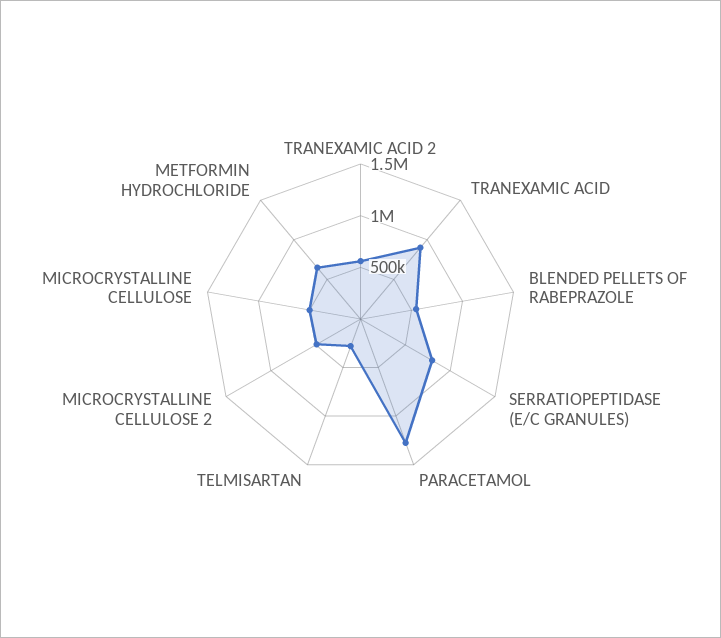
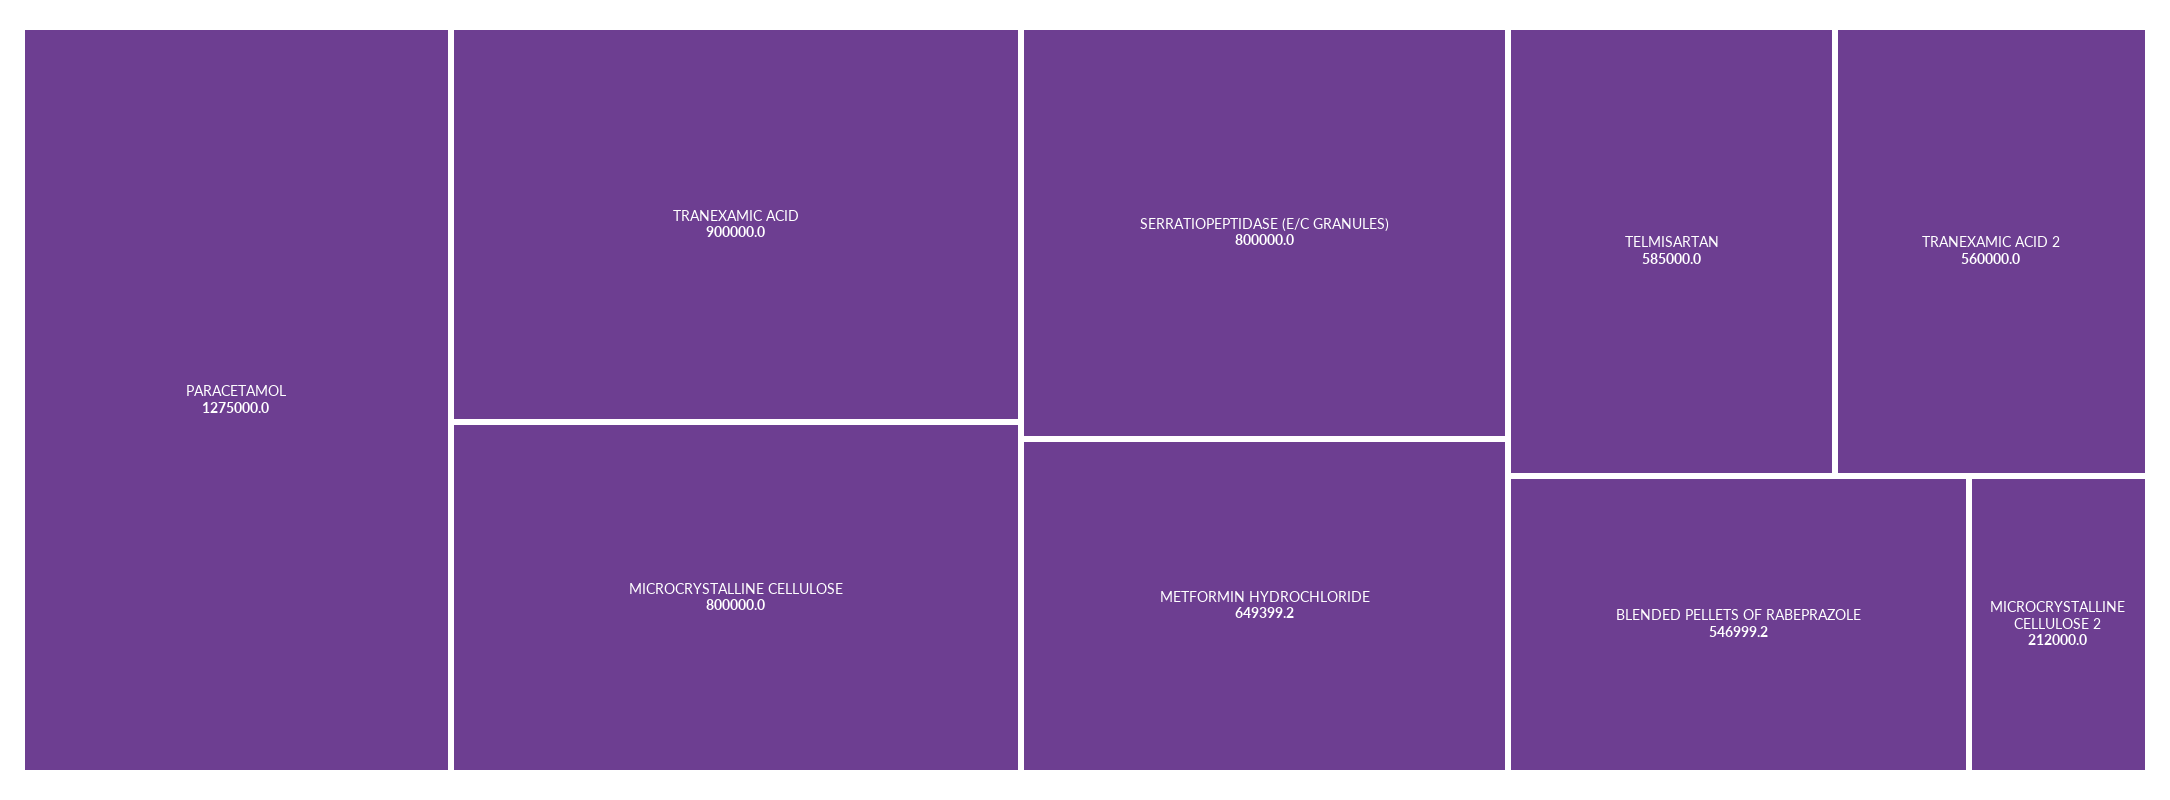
  {
    "TRANEXAMIC ACID 2": 560000,
    "TRANEXAMIC ACID": 900000,
    "BLENDED PELLETS OF RABEPRAZOLE": 546999.2,
    "SERRATIOPEPTIDASE (E/C GRANULES)": 800000,
    "PARACETAMOL": 1275000,
-   "TELMISARTAN": 300000,
+   "TELMISARTAN": 585000,
-   "MICROCRYSTALLINE CELLULOSE 2": 500000,
+   "MICROCRYSTALLINE CELLULOSE 2": 212000,
-   "MICROCRYSTALLINE CELLULOSE": 500000,
+   "MICROCRYSTALLINE CELLULOSE": 800000,
    "METFORMIN HYDROCHLORIDE": 649399.2
  }

